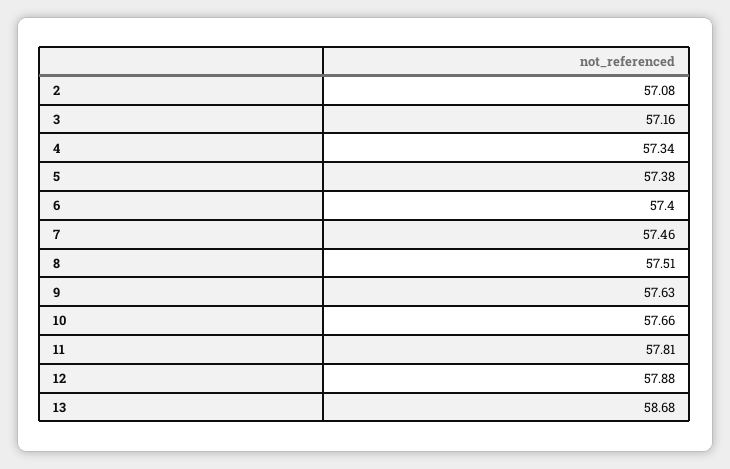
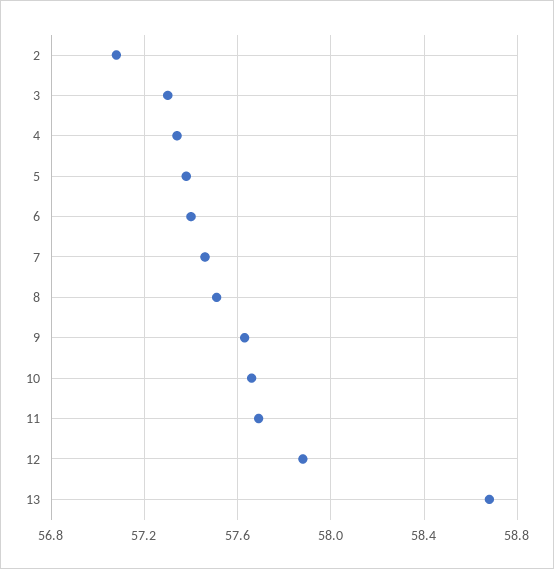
  {
    "2": 57.08,
-   "3": 57.16,
+   "3": 57.3,
    "4": 57.34,
    "5": 57.38,
    "6": 57.4,
    "7": 57.46,
    "8": 57.51,
    "9": 57.63,
    "10": 57.66,
-   "11": 57.81,
+   "11": 57.7,
    "12": 57.88,
    "13": 58.68
  }

